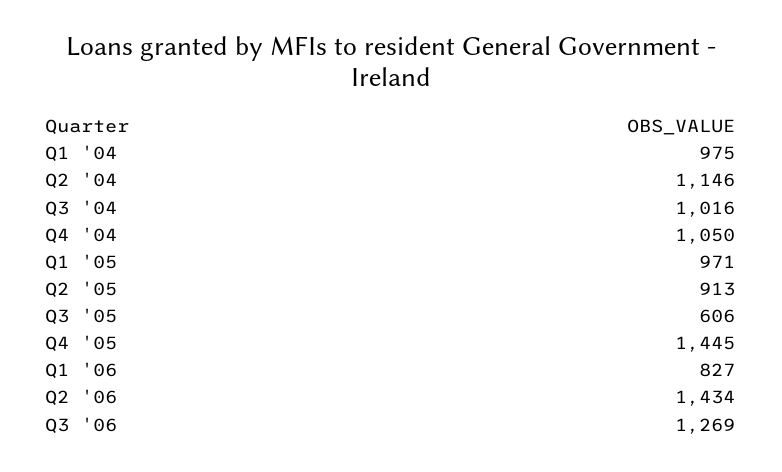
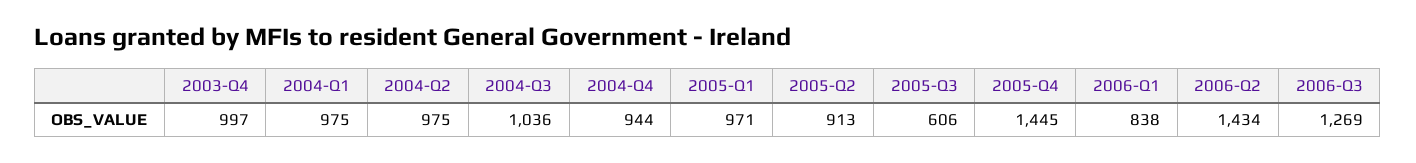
  {
    "Q1 '04": 975,
-   "Q2 '04": 1146,
+   "Q2 '04": 975,
-   "Q3 '04": 1016,
+   "Q3 '04": 1036,
-   "Q4 '04": 1050,
+   "Q4 '04": 944,
    "Q1 '05": 971,
    "Q2 '05": 913,
    "Q3 '05": 606,
    "Q4 '05": 1445,
-   "Q1 '06": 827,
+   "Q1 '06": 838,
    "Q2 '06": 1434,
-   "Q3 '06": 1269
+   "Q3 '06": 1269,
+   "2003-Q4": 997
  }

